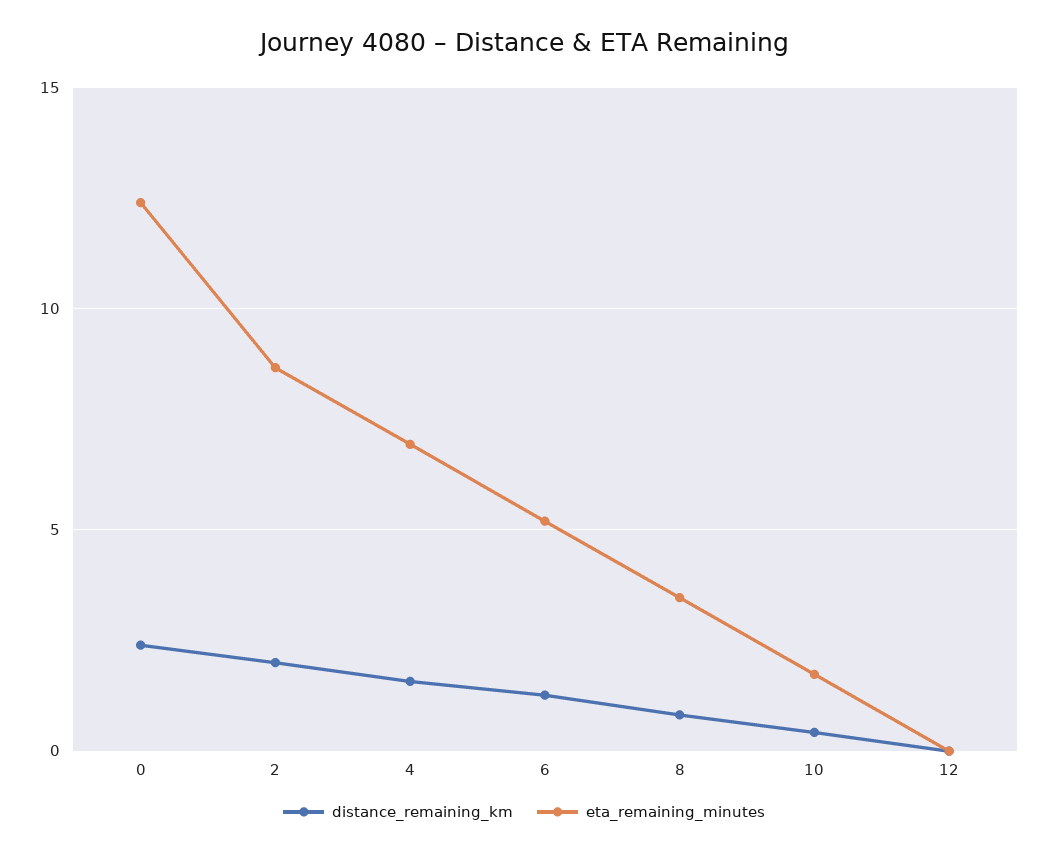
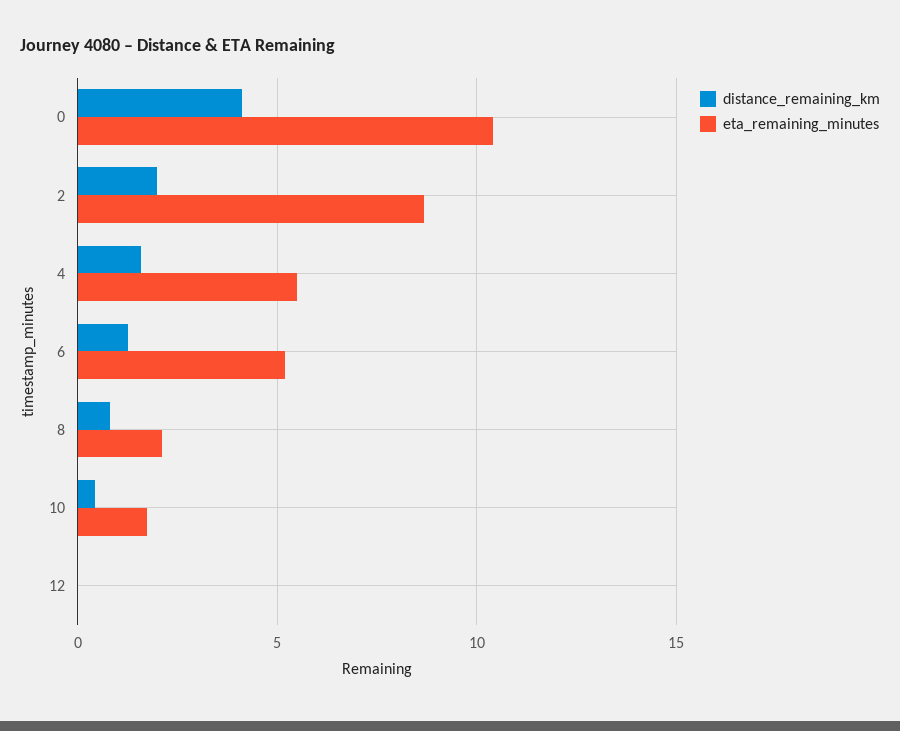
  {
    "distance_remaining_km": {
-     "0": 2.5,
+     "0": 4,
      "2": 2,
      "4": 1.5,
      "6": 1.5,
      "8": 1,
      "10": 0.5,
      "12": 0
    },
    "eta_remaining_minutes": {
-     "0": 12.5,
+     "0": 10.5,
      "2": 8.5,
-     "4": 7,
+     "4": 5.5,
      "6": 5,
-     "8": 3.5,
+     "8": 2,
      "10": 1.5,
      "12": 0
    }
  }

